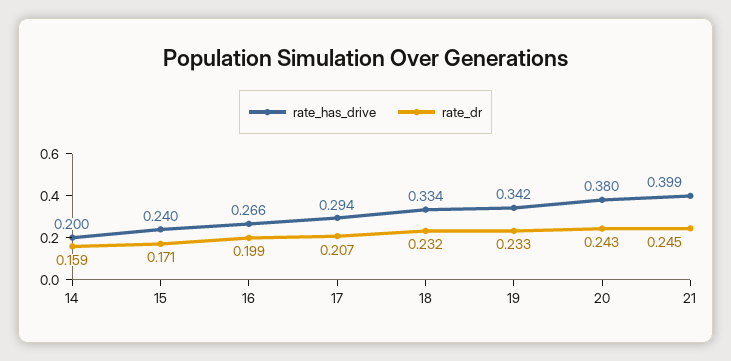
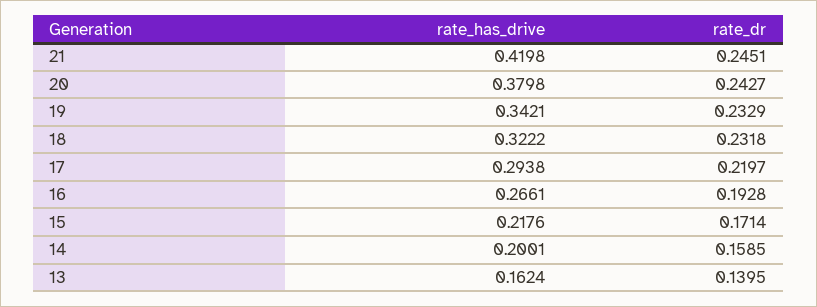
  {
    "rate_has_drive": {
      "14": 0.2001,
-     "15": 0.24,
+     "15": 0.2176,
      "16": 0.2661,
      "17": 0.2938,
-     "18": 0.334,
+     "18": 0.3222,
      "19": 0.3421,
      "20": 0.3798,
-     "21": 0.399
+     "21": 0.4198,
+     "13": 0.1624
    },
    "rate_dr": {
      "14": 0.1585,
      "15": 0.1714,
-     "16": 0.199,
+     "16": 0.1928,
-     "17": 0.207,
+     "17": 0.2197,
      "18": 0.2318,
      "19": 0.2329,
      "20": 0.2427,
-     "21": 0.2451
+     "21": 0.2451,
+     "13": 0.1395
    }
  }

